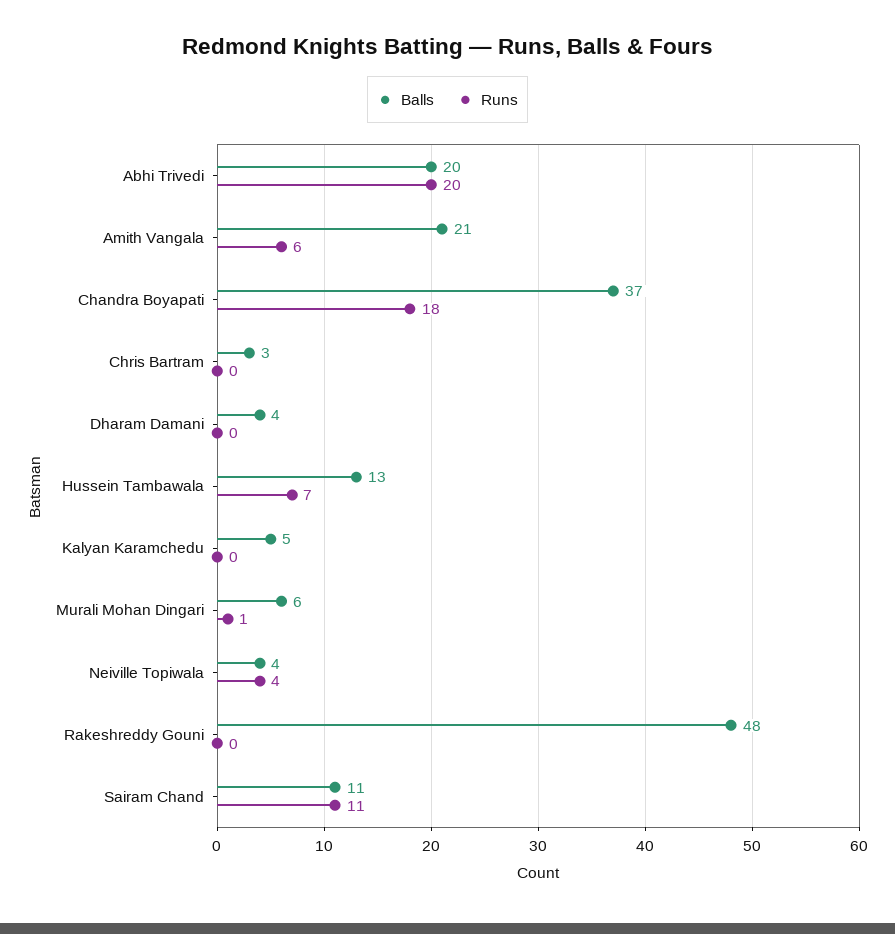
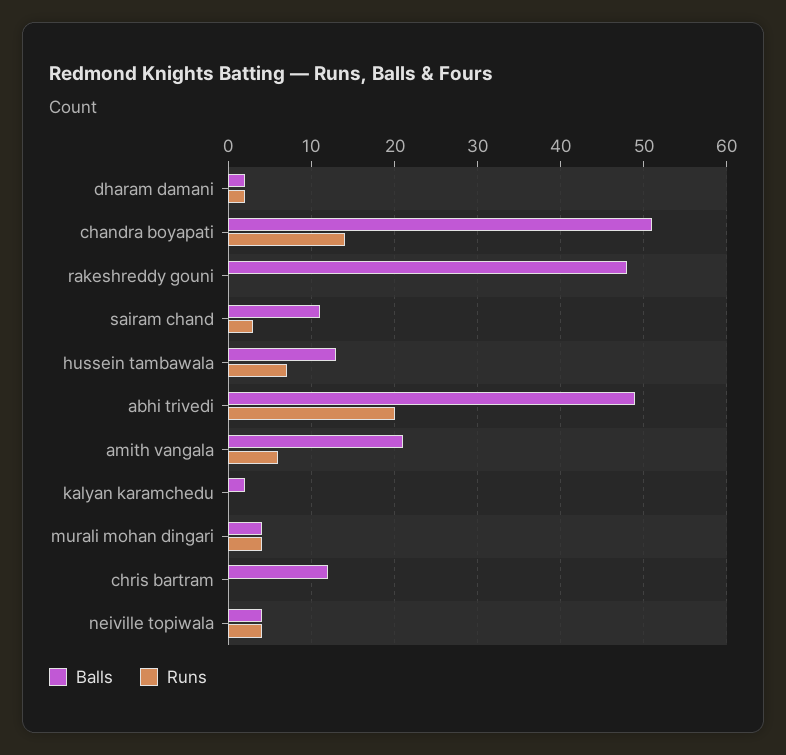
  {
    "Balls": {
-     "Abhi Trivedi": 20,
+     "Abhi Trivedi": 49,
      "Amith Vangala": 21,
-     "Chandra Boyapati": 37,
+     "Chandra Boyapati": 51,
-     "Chris Bartram": 3,
+     "Chris Bartram": 12,
-     "Dharam Damani": 4,
+     "Dharam Damani": 2,
      "Hussein Tambawala": 13,
-     "Kalyan Karamchedu": 5,
+     "Kalyan Karamchedu": 2,
-     "Murali Mohan Dingari": 6,
+     "Murali Mohan Dingari": 4,
      "Neiville Topiwala": 4,
      "Rakeshreddy Gouni": 48,
      "Sairam Chand": 11
    },
    "Runs": {
      "Abhi Trivedi": 20,
      "Amith Vangala": 6,
-     "Chandra Boyapati": 18,
+     "Chandra Boyapati": 14,
      "Chris Bartram": 0,
-     "Dharam Damani": 0,
+     "Dharam Damani": 2,
      "Hussein Tambawala": 7,
      "Kalyan Karamchedu": 0,
-     "Murali Mohan Dingari": 1,
+     "Murali Mohan Dingari": 4,
      "Neiville Topiwala": 4,
      "Rakeshreddy Gouni": 0,
-     "Sairam Chand": 11
+     "Sairam Chand": 3
    }
  }

